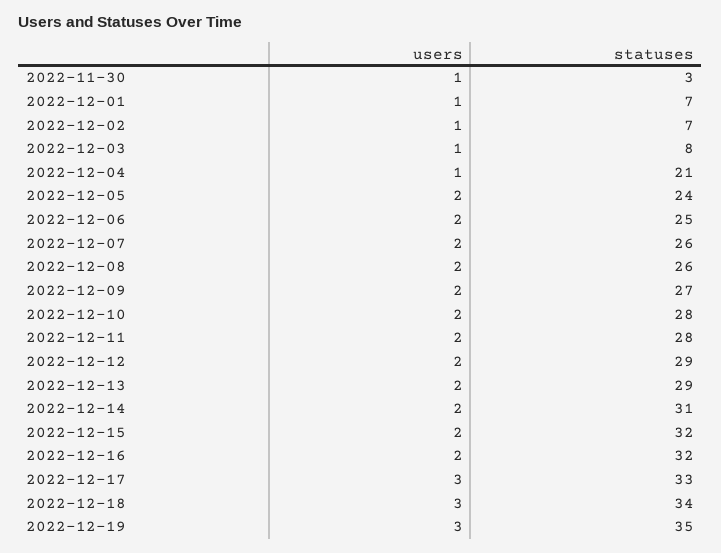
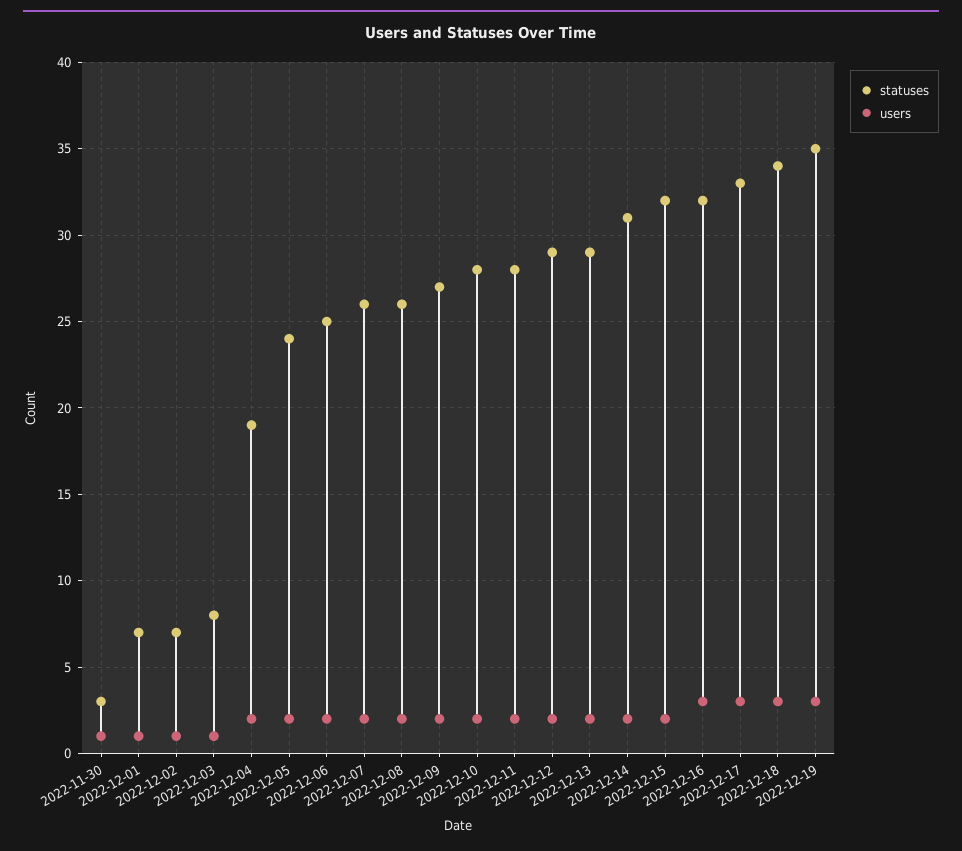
  {
    "users": {
      "2022-11-30": 1,
      "2022-12-01": 1,
      "2022-12-02": 1,
      "2022-12-03": 1,
-     "2022-12-04": 1,
+     "2022-12-04": 2,
      "2022-12-05": 2,
      "2022-12-06": 2,
      "2022-12-07": 2,
      "2022-12-08": 2,
      "2022-12-09": 2,
      "2022-12-10": 2,
      "2022-12-11": 2,
      "2022-12-12": 2,
      "2022-12-13": 2,
      "2022-12-14": 2,
      "2022-12-15": 2,
-     "2022-12-16": 2,
+     "2022-12-16": 3,
      "2022-12-17": 3,
      "2022-12-18": 3,
      "2022-12-19": 3
    },
    "statuses": {
      "2022-11-30": 3,
      "2022-12-01": 7,
      "2022-12-02": 7,
      "2022-12-03": 8,
-     "2022-12-04": 21,
+     "2022-12-04": 19,
      "2022-12-05": 24,
      "2022-12-06": 25,
      "2022-12-07": 26,
      "2022-12-08": 26,
      "2022-12-09": 27,
      "2022-12-10": 28,
      "2022-12-11": 28,
      "2022-12-12": 29,
      "2022-12-13": 29,
      "2022-12-14": 31,
      "2022-12-15": 32,
      "2022-12-16": 32,
      "2022-12-17": 33,
      "2022-12-18": 34,
      "2022-12-19": 35
    }
  }

